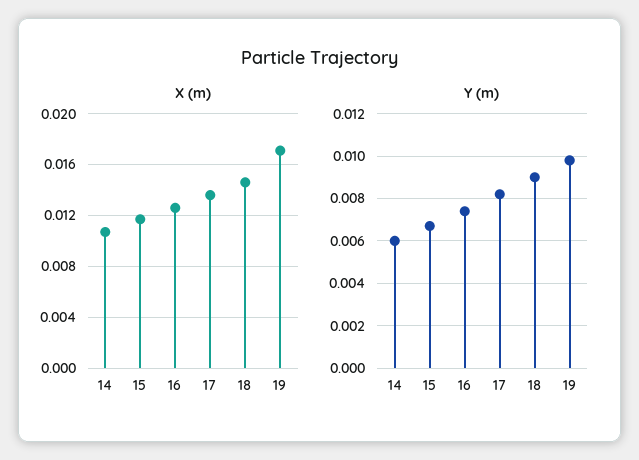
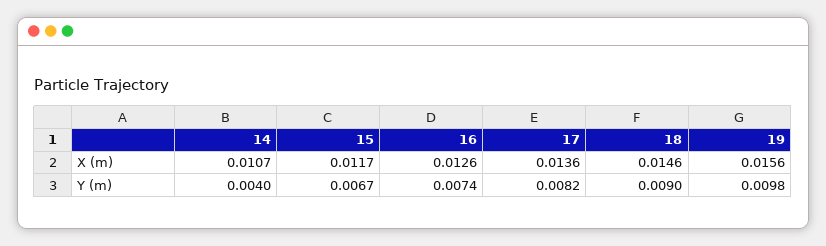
  {
    "X (m)": {
      "14": 0.0107,
      "15": 0.0117,
      "16": 0.0126,
      "17": 0.0136,
      "18": 0.0146,
-     "19": 0.017
+     "19": 0.0156
    },
    "Y (m)": {
-     "14": 0.006,
+     "14": 0.004,
      "15": 0.0067,
      "16": 0.0074,
      "17": 0.0082,
      "18": 0.009,
      "19": 0.0098
    }
  }

